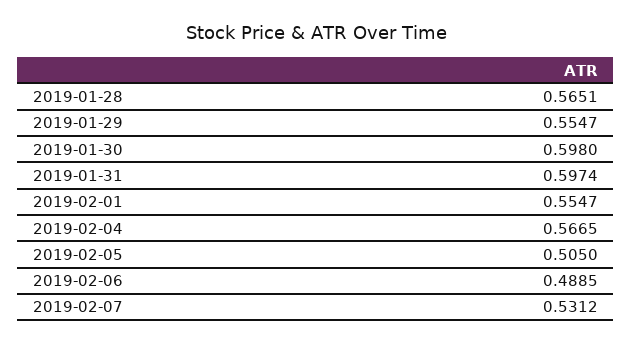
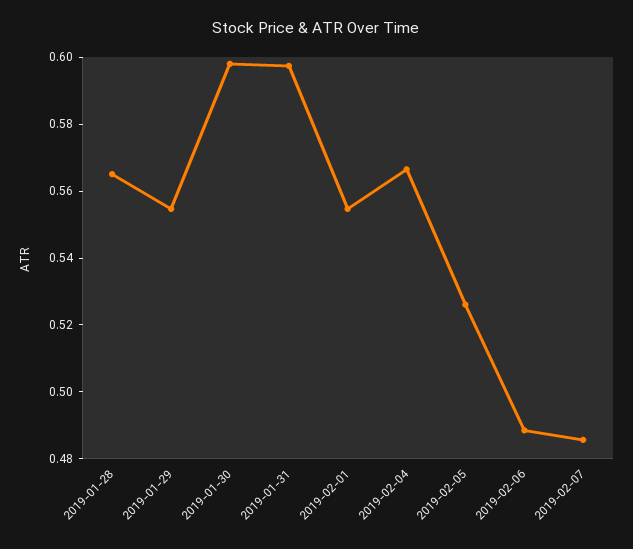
  {
    "2019-01-28": 0.5651,
    "2019-01-29": 0.5547,
    "2019-01-30": 0.598,
    "2019-01-31": 0.5974,
    "2019-02-01": 0.5547,
    "2019-02-04": 0.5665,
-   "2019-02-05": 0.505,
+   "2019-02-05": 0.525,
    "2019-02-06": 0.4885,
-   "2019-02-07": 0.5312
+   "2019-02-07": 0.485
  }

